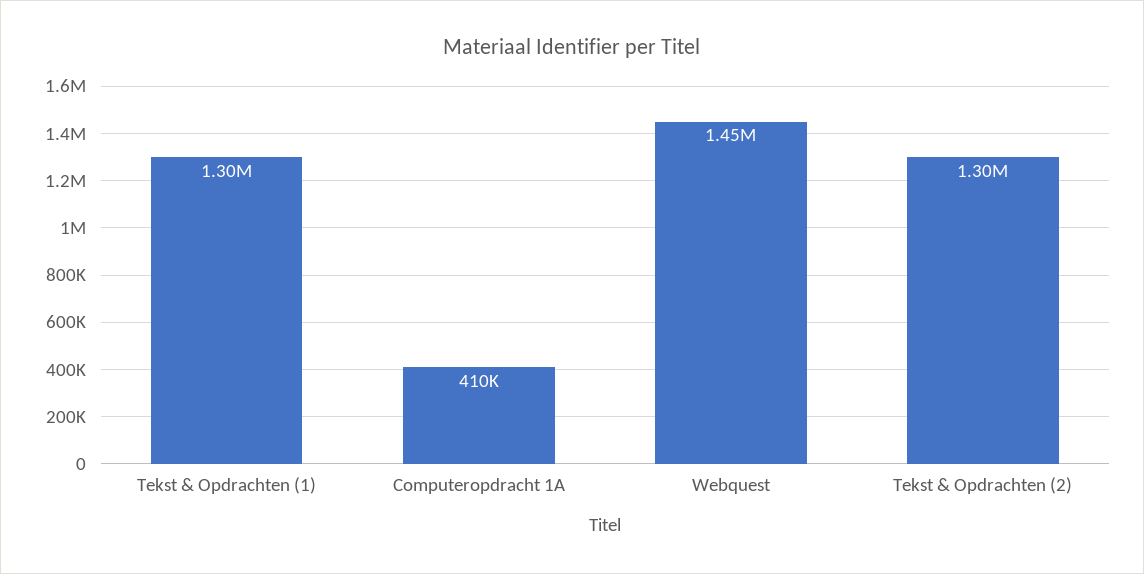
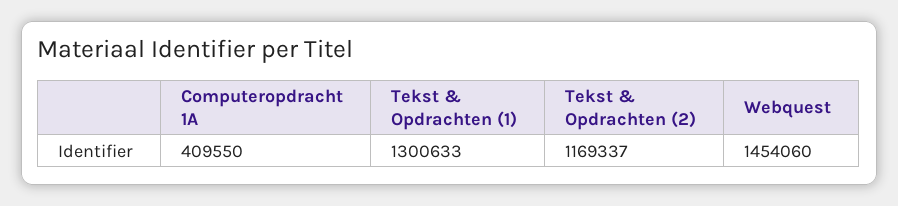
  {
    "Tekst & Opdrachten (1)": 1300633,
    "Computeropdracht 1A": 409550,
    "Webquest": 1454060,
-   "Tekst & Opdrachten (2)": 1300000
+   "Tekst & Opdrachten (2)": 1169337
  }

